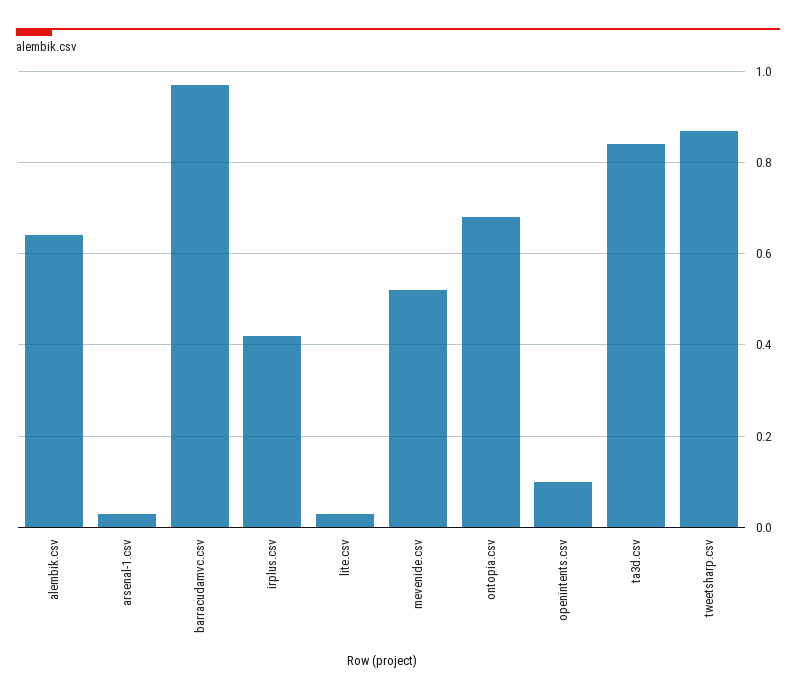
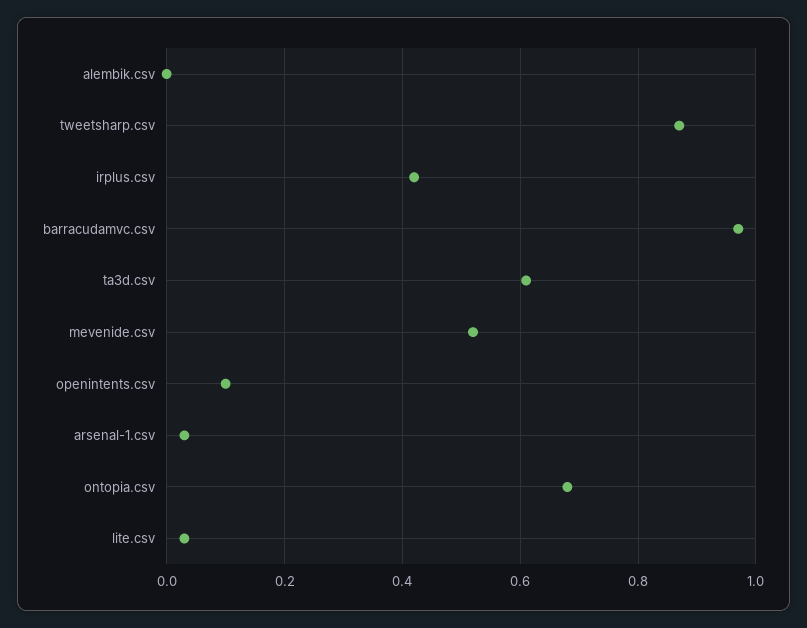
  {
-   "alembik.csv": 0.65,
+   "alembik.csv": 0,
    "arsenal-1.csv": 0.05,
    "barracudamvc.csv": 0.95,
    "irplus.csv": 0.4,
    "lite.csv": 0.05,
    "mevenide.csv": 0.5,
    "ontopia.csv": 0.7,
    "openintents.csv": 0.1,
-   "ta3d.csv": 0.85,
+   "ta3d.csv": 0.6,
    "tweetsharp.csv": 0.85
  }

